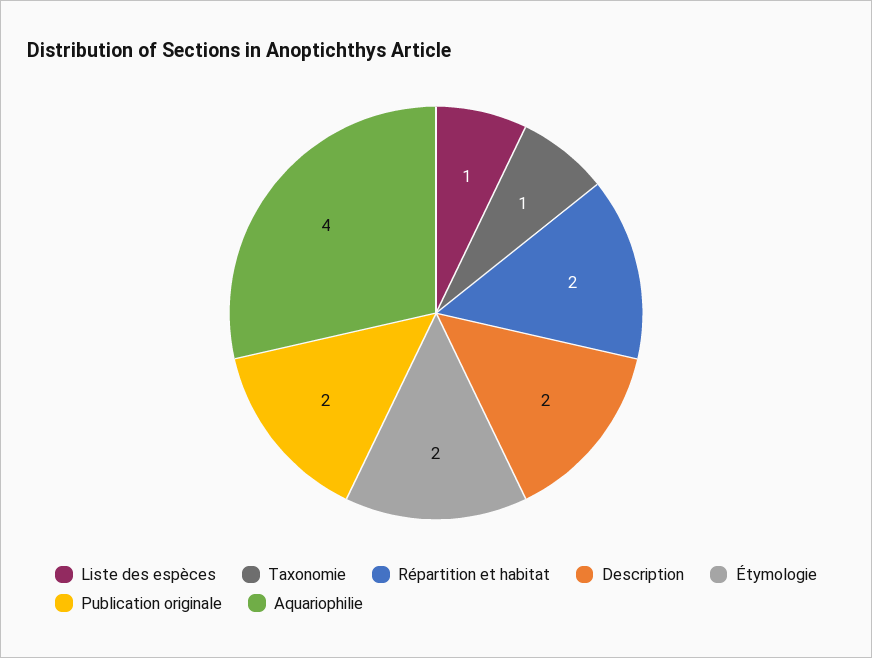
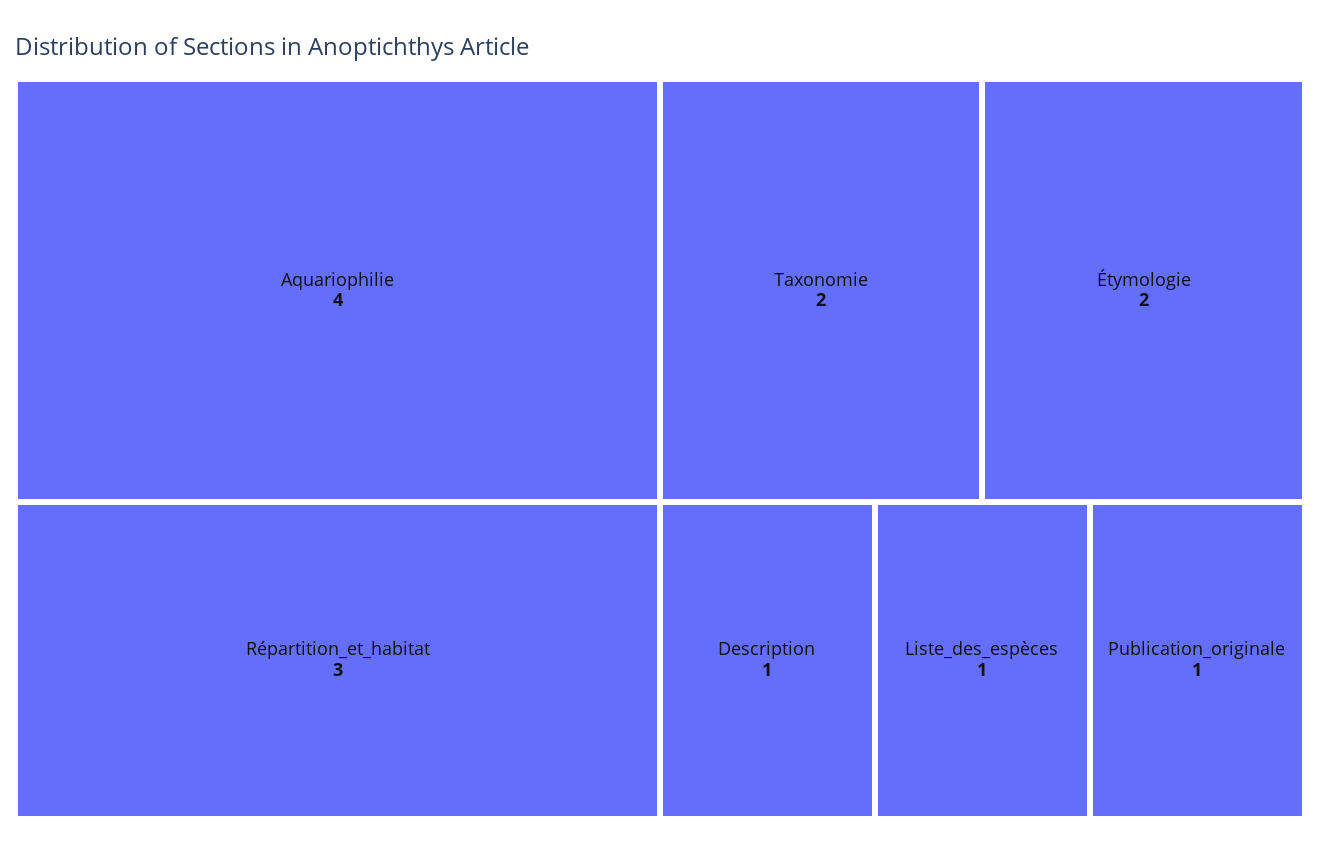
  {
    "Liste des espèces": 1,
-   "Taxonomie": 1,
+   "Taxonomie": 2,
-   "Répartition et habitat": 2,
+   "Répartition et habitat": 3,
-   "Description": 2,
+   "Description": 1,
    "Étymologie": 2,
-   "Publication originale": 2,
+   "Publication originale": 1,
    "Aquariophilie": 4
  }

